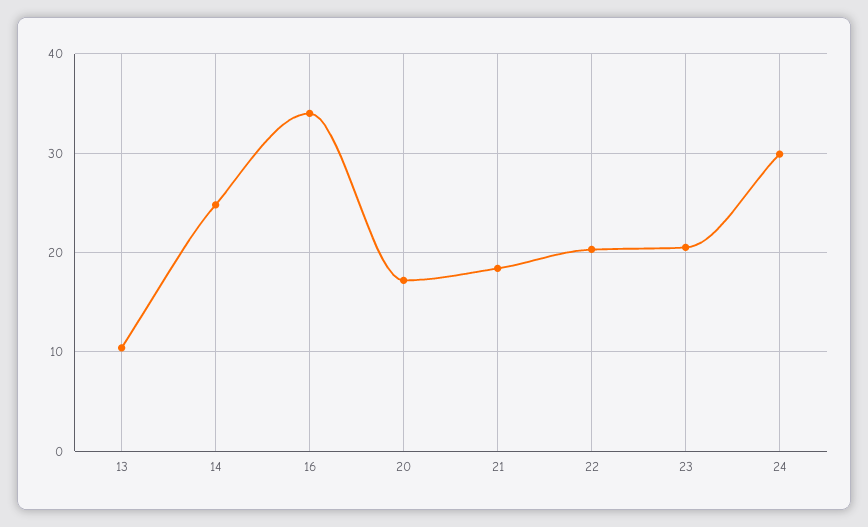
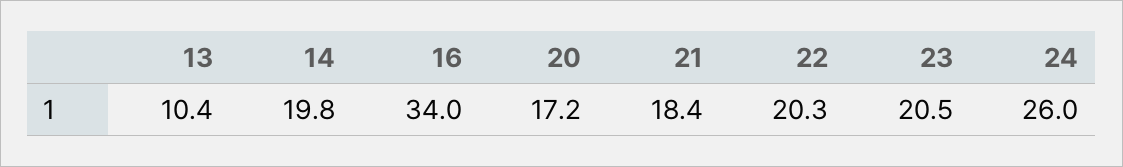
  {
    "13": 10.4,
-   "14": 25,
+   "14": 19.8,
    "16": 34,
    "20": 17.2,
    "21": 18.4,
    "22": 20.3,
    "23": 20.5,
-   "24": 30
+   "24": 26
  }

